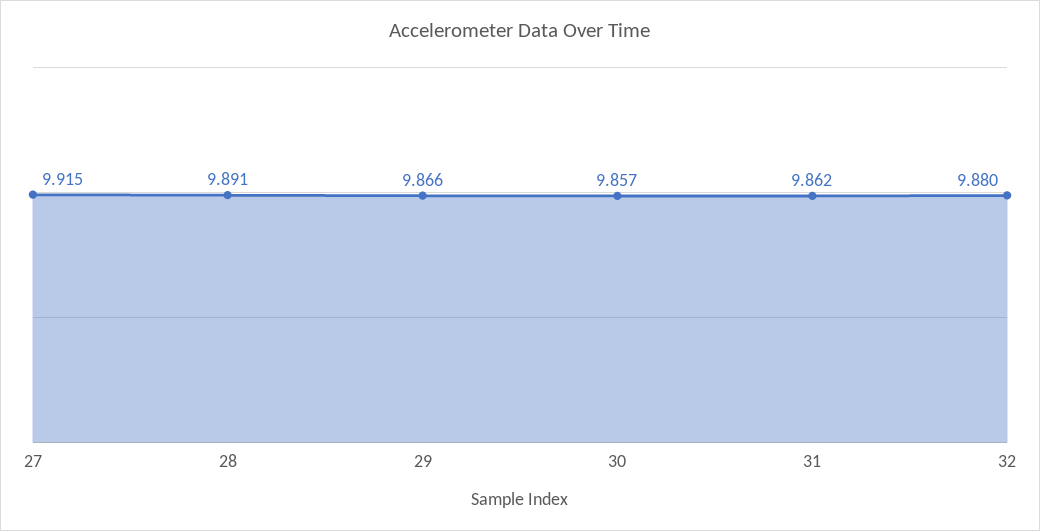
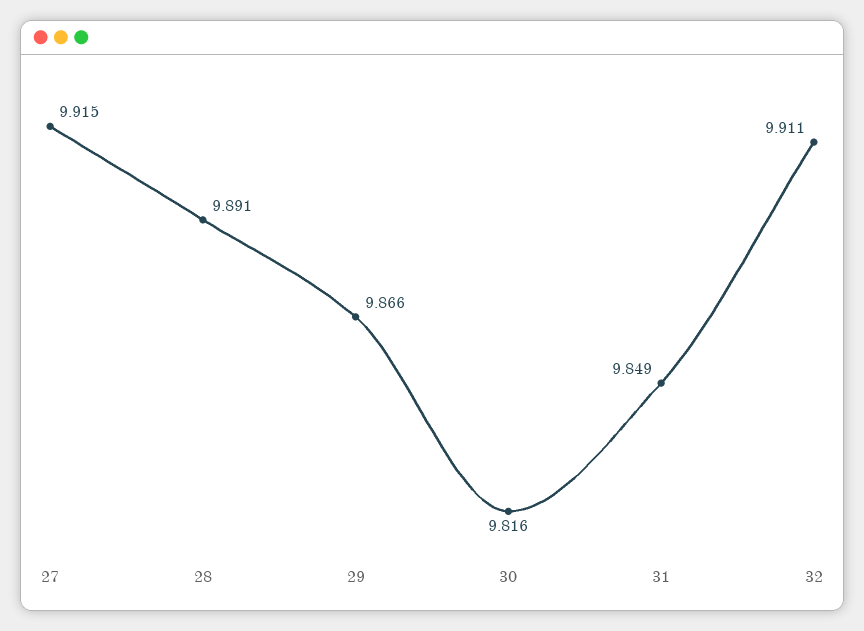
  {
    "27": 9.915,
    "28": 9.891,
    "29": 9.866,
-   "30": 9.857,
+   "30": 9.816,
-   "31": 9.862,
+   "31": 9.849,
-   "32": 9.88
+   "32": 9.911
  }

